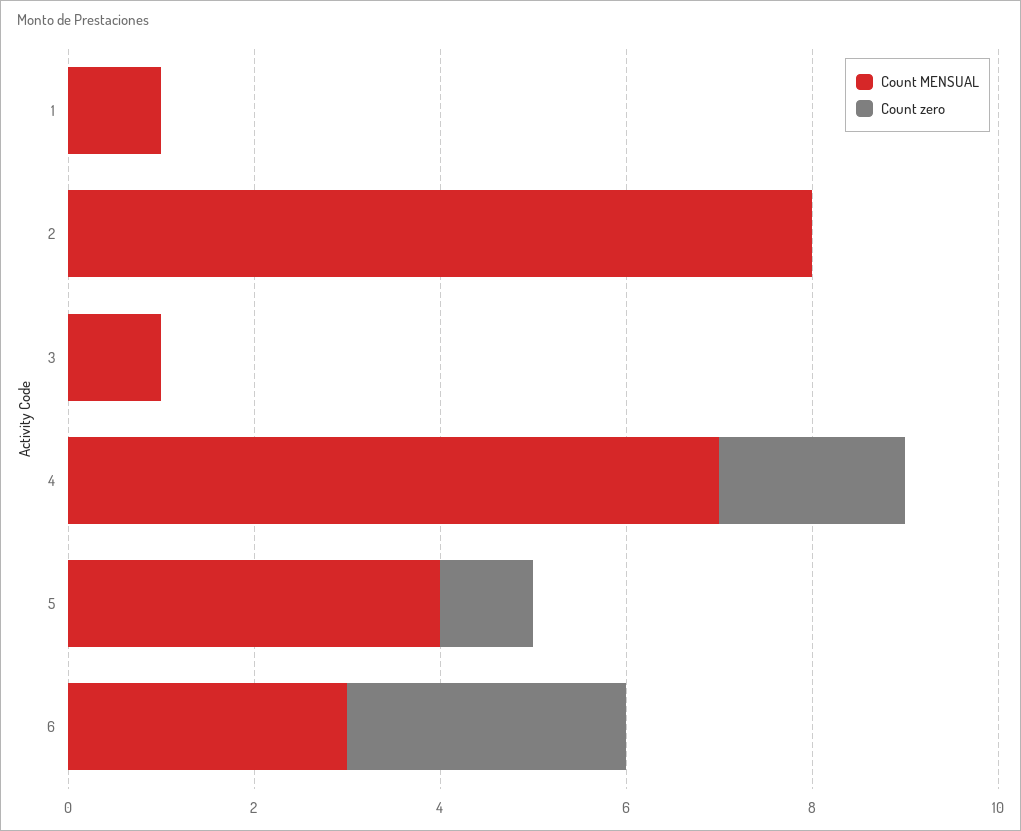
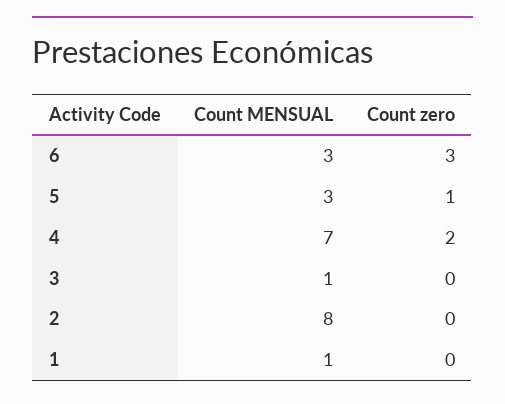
  {
    "Count MENSUAL": {
      "1": 1,
      "2": 8,
      "3": 1,
      "4": 7,
-     "5": 4,
+     "5": 3,
      "6": 3
    },
    "Count zero": {
      "1": 0,
      "2": 0,
      "3": 0,
      "4": 2,
      "5": 1,
      "6": 3
    }
  }

